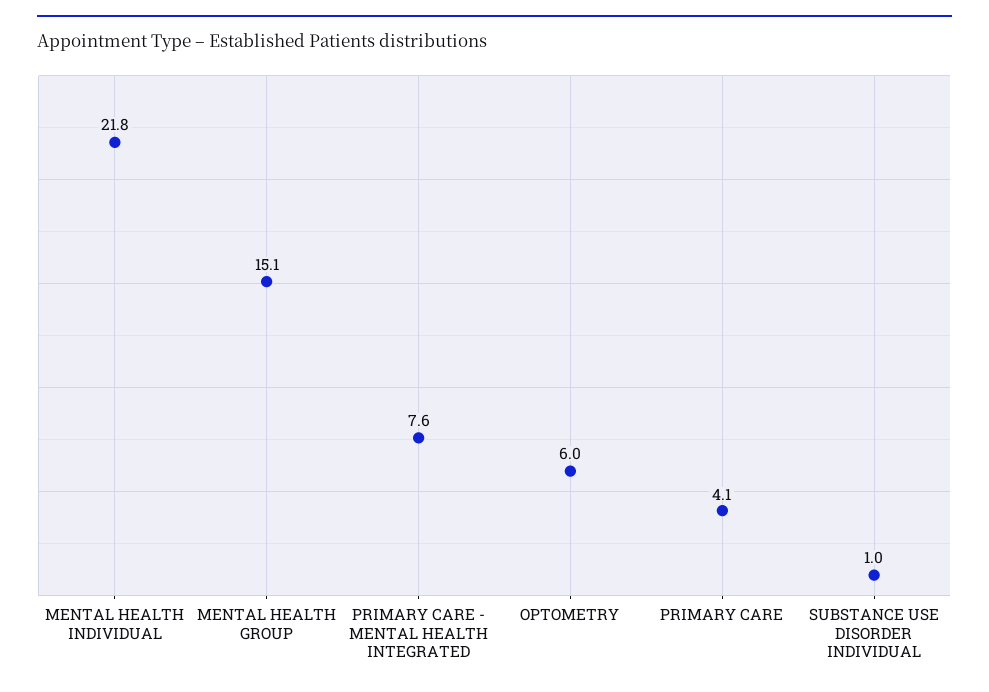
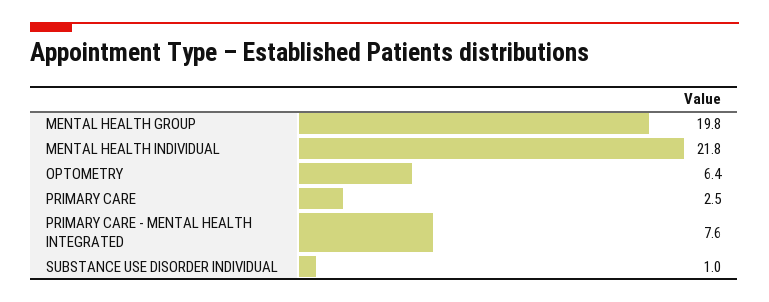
  {
    "MENTAL HEALTH INDIVIDUAL": 21.8,
-   "MENTAL HEALTH GROUP": 15.1,
+   "MENTAL HEALTH GROUP": 19.8,
    "PRIMARY CARE - MENTAL HEALTH INTEGRATED": 7.6,
-   "OPTOMETRY": 6,
+   "OPTOMETRY": 6.4,
-   "PRIMARY CARE": 4.1,
+   "PRIMARY CARE": 2.5,
    "SUBSTANCE USE DISORDER INDIVIDUAL": 1
  }

